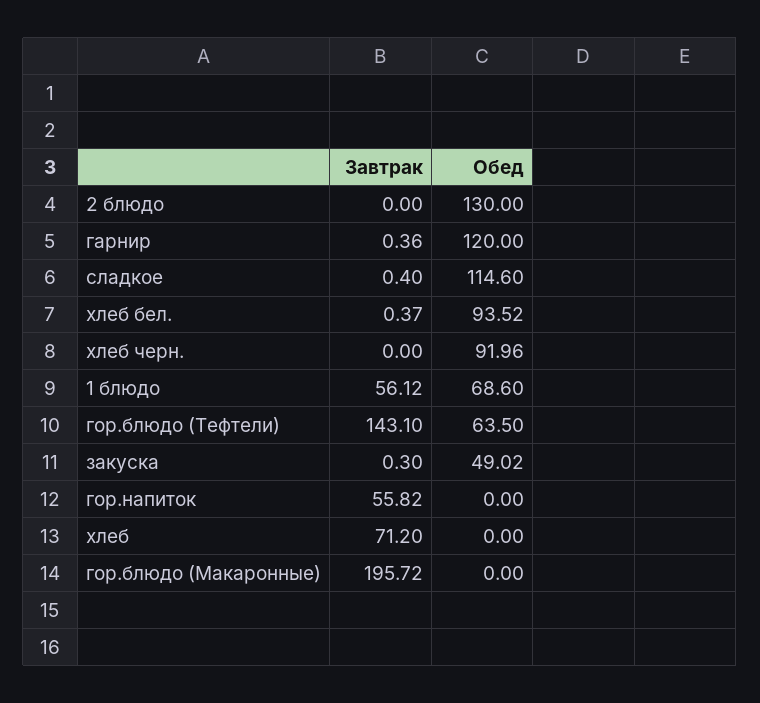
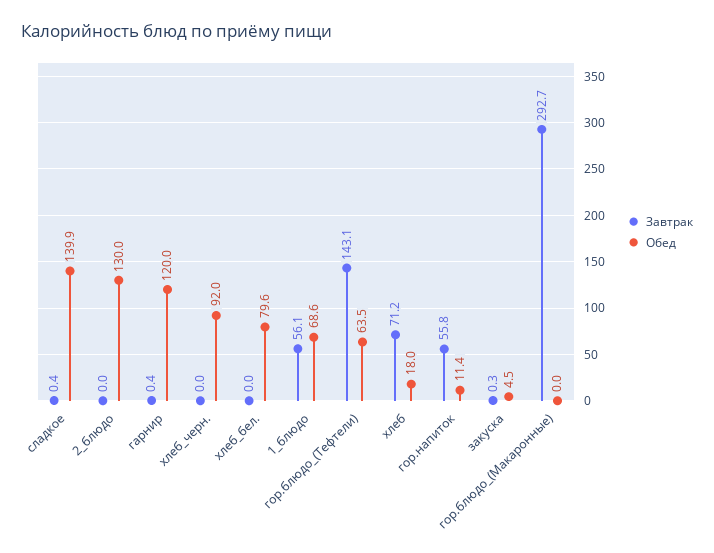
  {
    "Завтрак": {
      "2 блюдо": 0,
      "гарнир": 0.36,
      "сладкое": 0.4,
-     "хлеб бел.": 0.37,
+     "хлеб бел.": 0,
      "хлеб черн.": 0,
      "1 блюдо": 56.12,
      "гор.блюдо (Тефтели)": 143.1,
      "закуска": 0.3,
      "гор.напиток": 55.82,
      "хлеб": 71.2,
-     "гор.блюдо (Макаронные)": 195.72
+     "гор.блюдо (Макаронные)": 292.7
    },
    "Обед": {
      "2 блюдо": 130,
      "гарнир": 120,
-     "сладкое": 114.6,
+     "сладкое": 139.9,
-     "хлеб бел.": 93.52,
+     "хлеб бел.": 79.6,
      "хлеб черн.": 91.96,
      "1 блюдо": 68.6,
      "гор.блюдо (Тефтели)": 63.5,
-     "закуска": 49.02,
+     "закуска": 4.5,
-     "гор.напиток": 0,
+     "гор.напиток": 11.4,
-     "хлеб": 0,
+     "хлеб": 18,
      "гор.блюдо (Макаронные)": 0
    }
  }

